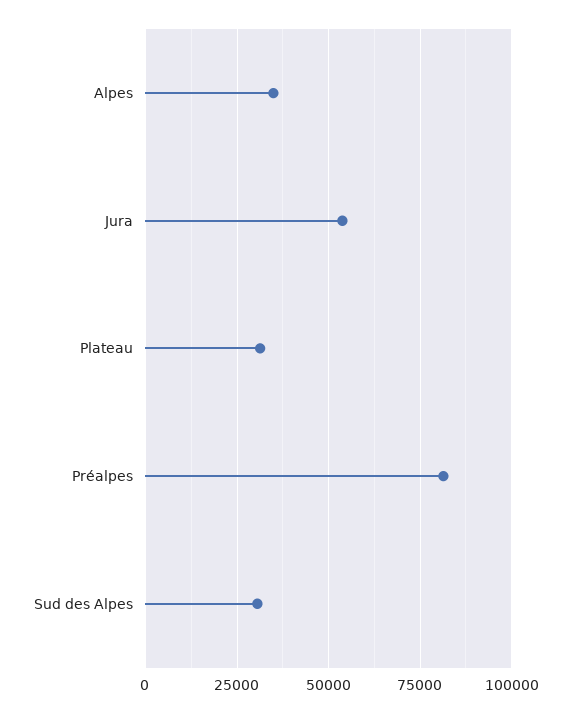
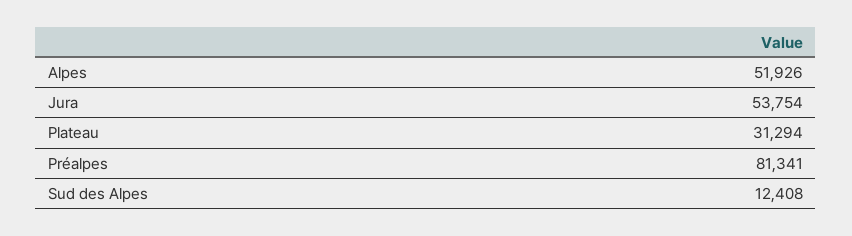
  {
-   "Alpes": 35000,
+   "Alpes": 51926,
    "Jura": 53754,
    "Plateau": 31294,
    "Préalpes": 81341,
-   "Sud des Alpes": 30000
+   "Sud des Alpes": 12408
  }

